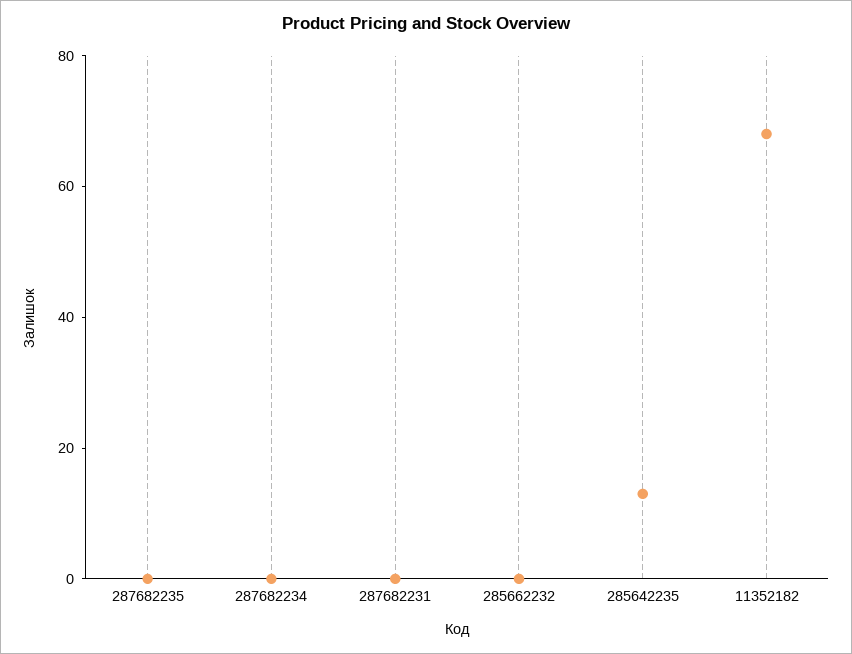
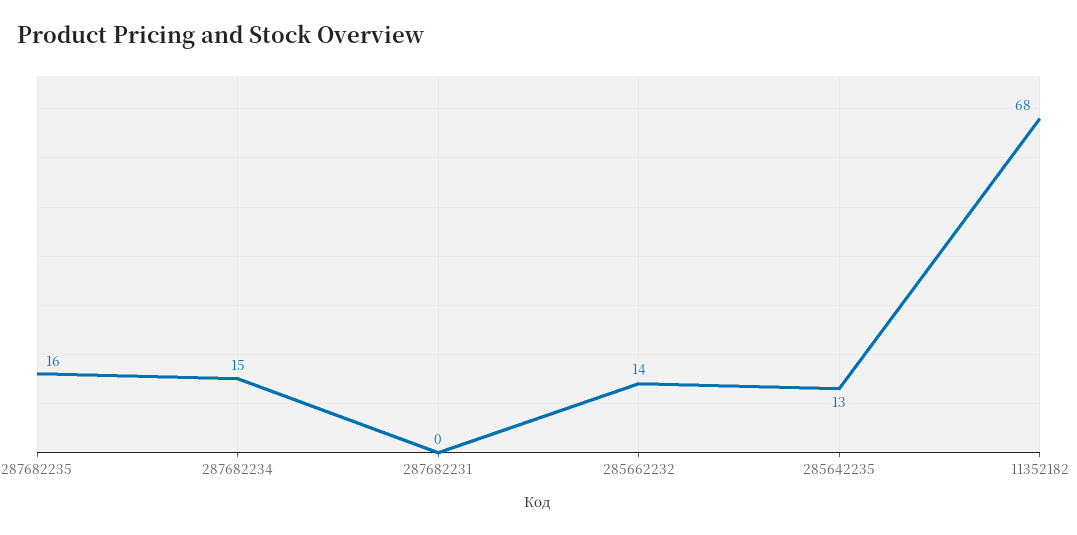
  {
-   "287682235": 0,
+   "287682235": 16,
-   "287682234": 0,
+   "287682234": 15,
    "287682231": 0,
-   "285662232": 0,
+   "285662232": 14,
    "285642235": 13,
    "11352182": 68
  }

